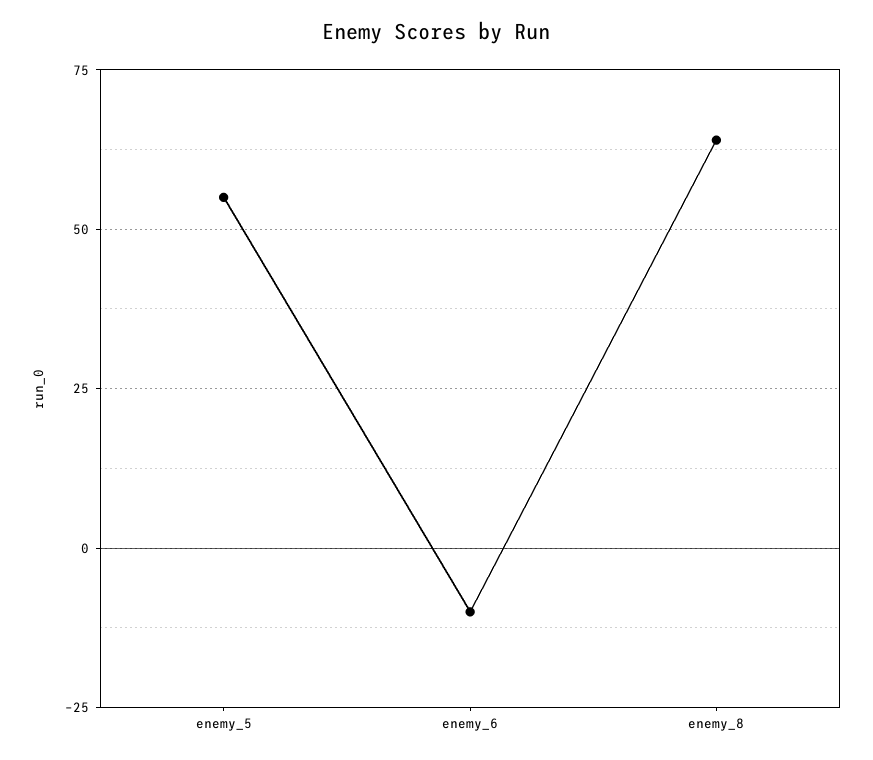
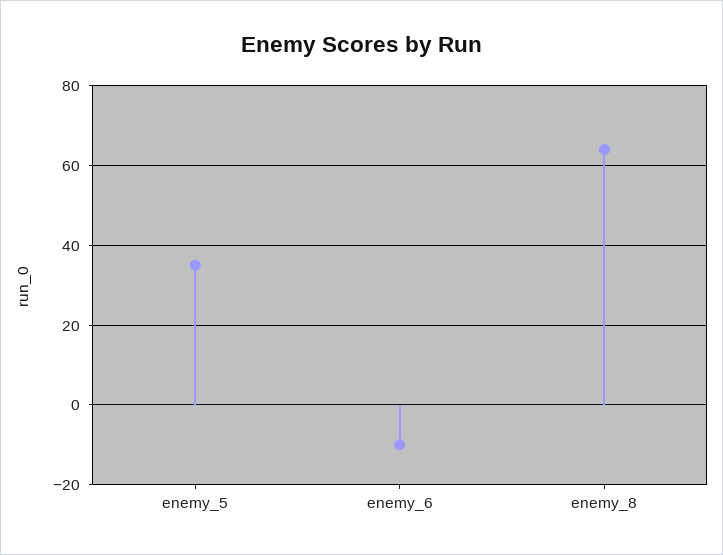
  {
-   "enemy_5": 55,
+   "enemy_5": 35,
    "enemy_6": -10,
    "enemy_8": 65
  }

